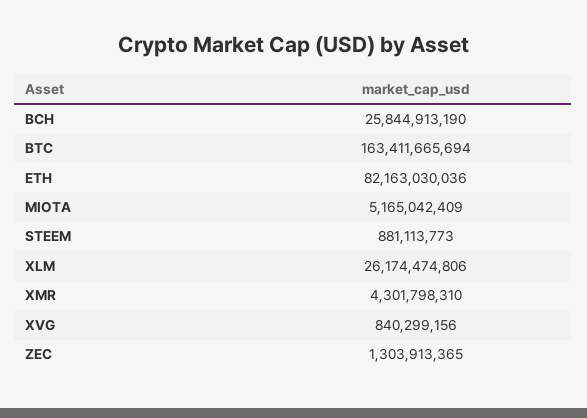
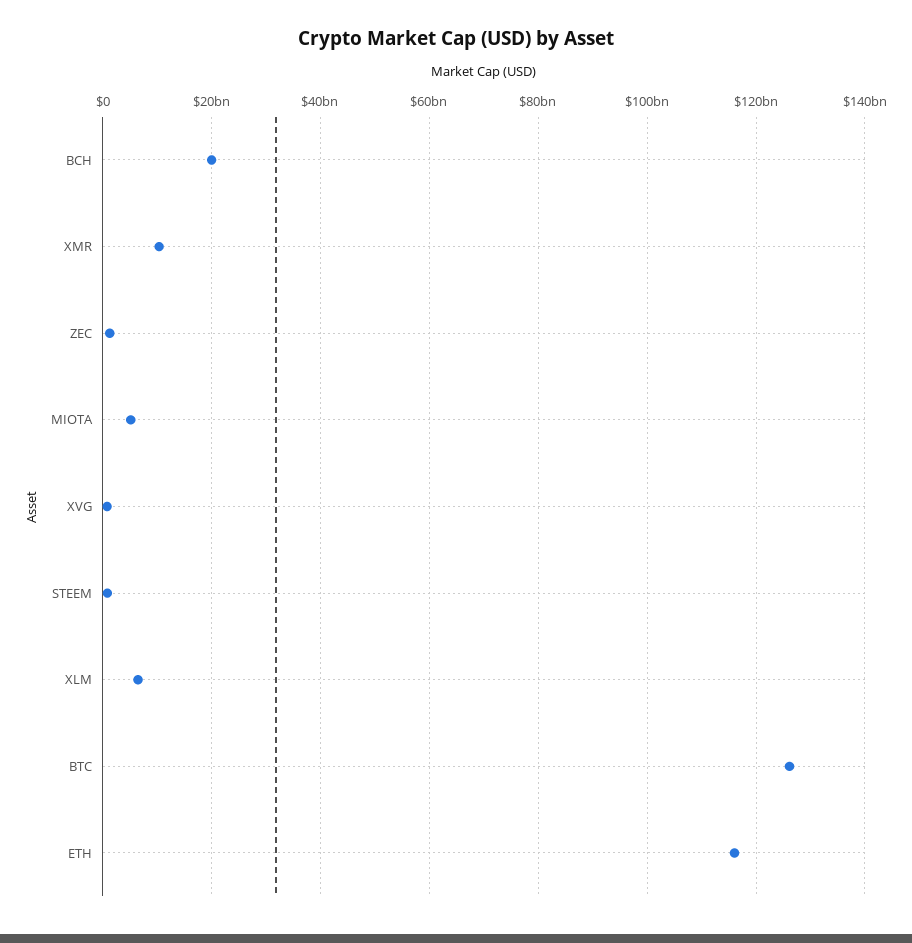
  {
-   "BCH": 25844913190,
+   "BCH": 20000000000,
-   "BTC": 163411665694,
+   "BTC": 126000000000,
-   "ETH": 82163030036,
+   "ETH": 116000000000,
    "MIOTA": 5165042409,
    "STEEM": 881113773,
-   "XLM": 26174474806,
+   "XLM": 6000000000,
-   "XMR": 4301798310,
+   "XMR": 10000000000,
    "XVG": 840299156,
    "ZEC": 1303913365
  }

